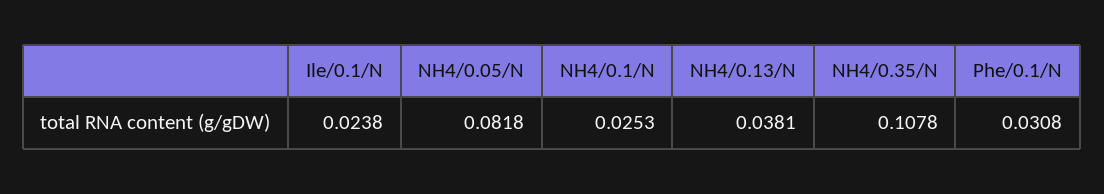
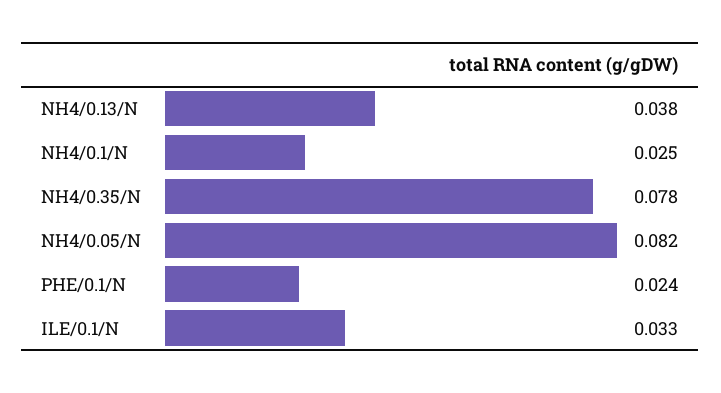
  {
-   "Ile/0.1/N": 0.0238,
+   "Ile/0.1/N": 0.033,
    "NH4/0.05/N": 0.0818,
    "NH4/0.1/N": 0.0253,
    "NH4/0.13/N": 0.0381,
-   "NH4/0.35/N": 0.1078,
+   "NH4/0.35/N": 0.078,
-   "Phe/0.1/N": 0.0308
+   "Phe/0.1/N": 0.024
  }

